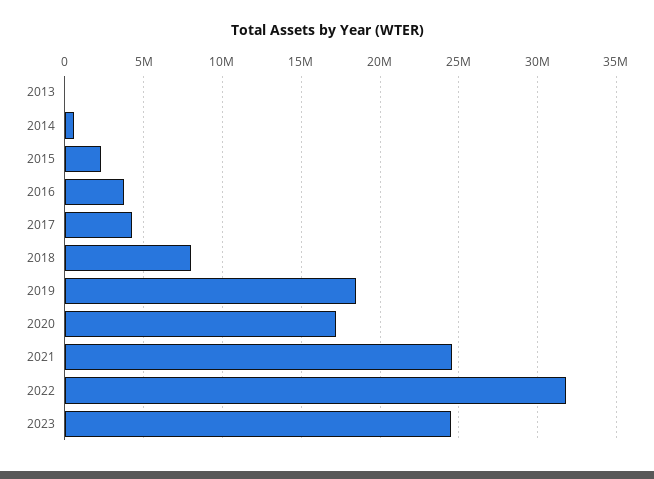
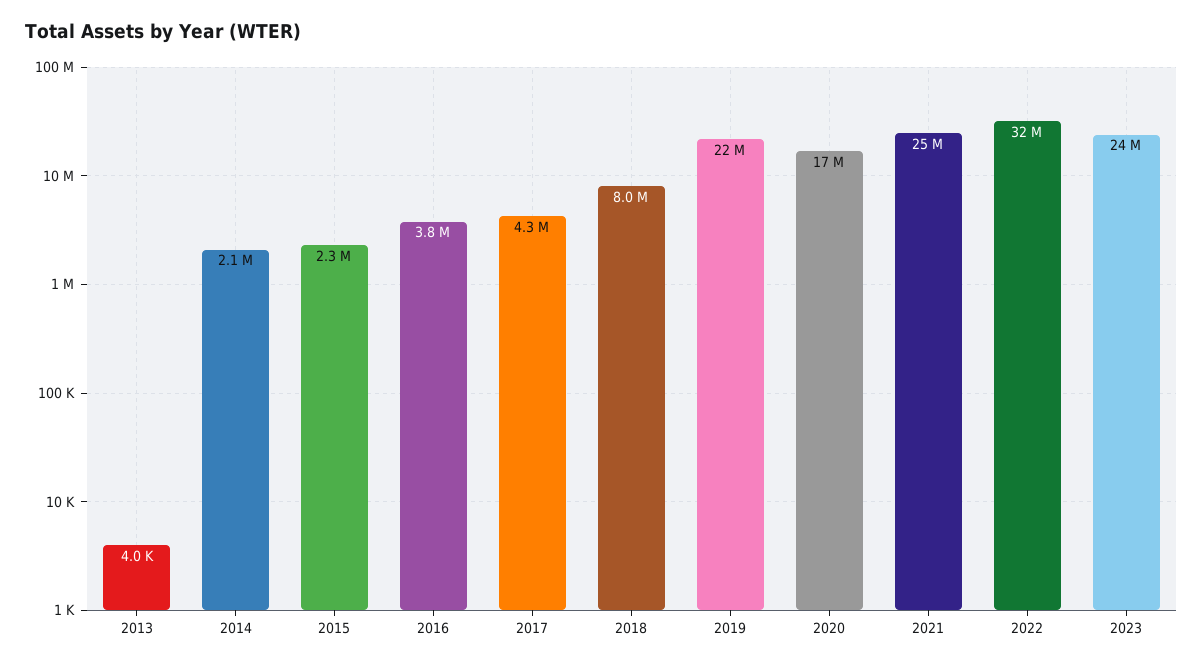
  {
    "2013": 4000,
-   "2014": 500000,
+   "2014": 2100000,
    "2015": 2300000,
    "2016": 3800000,
    "2017": 4300000,
    "2018": 8000000,
-   "2019": 18500000,
+   "2019": 22000000,
    "2020": 17000000,
    "2021": 25000000,
    "2022": 32000000,
    "2023": 24000000
  }

